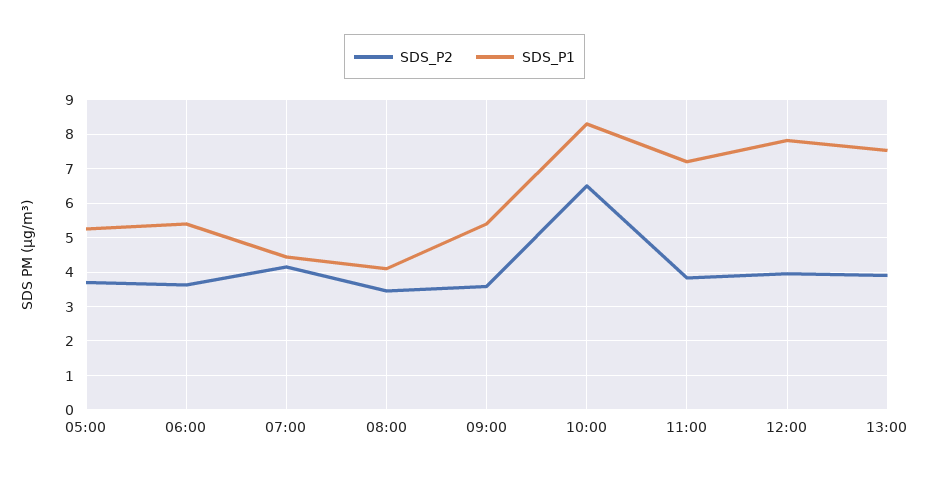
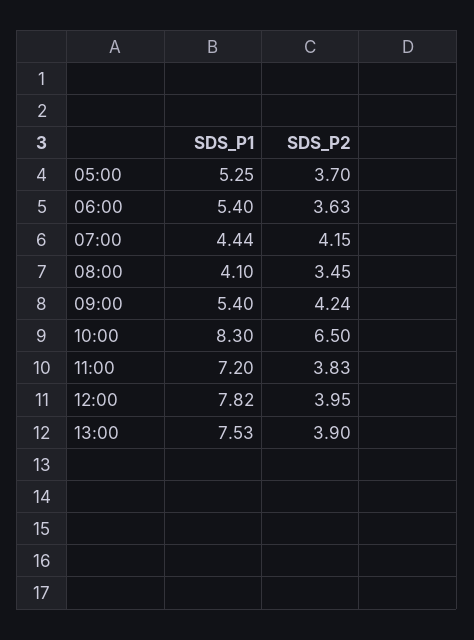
  {
    "SDS_P2": {
      "05:00": 3.7,
      "06:00": 3.63,
      "07:00": 4.15,
      "08:00": 3.45,
-     "09:00": 3.6,
+     "09:00": 4.24,
      "10:00": 6.5,
      "11:00": 3.83,
      "12:00": 3.95,
      "13:00": 3.9
    },
    "SDS_P1": {
      "05:00": 5.25,
      "06:00": 5.4,
      "07:00": 4.44,
      "08:00": 4.1,
      "09:00": 5.4,
      "10:00": 8.3,
      "11:00": 7.2,
      "12:00": 7.82,
      "13:00": 7.53
    }
  }

